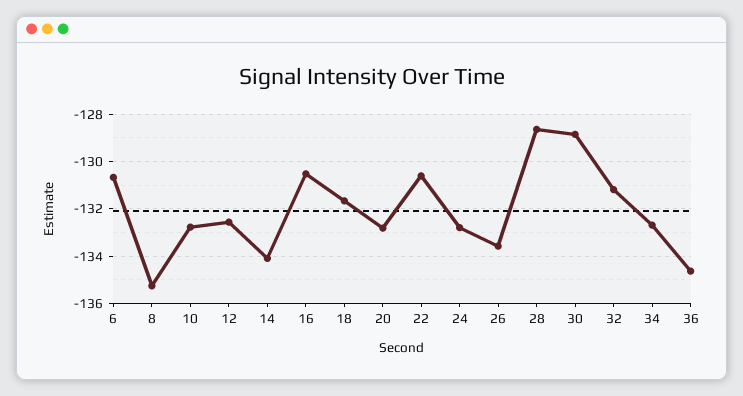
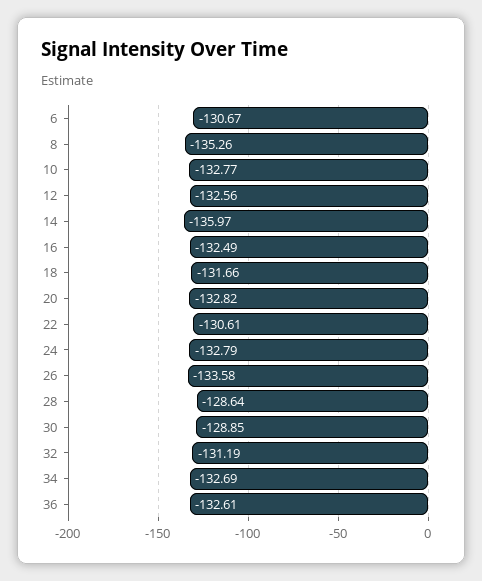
  {
    "6": -130.67,
    "8": -135.26,
    "10": -132.77,
    "12": -132.56,
-   "14": -134,
+   "14": -135.97,
-   "16": -130.5,
+   "16": -132.49,
    "18": -131.66,
    "20": -132.82,
    "22": -130.61,
    "24": -132.79,
    "26": -133.58,
    "28": -128.64,
    "30": -128.85,
    "32": -131.19,
    "34": -132.69,
-   "36": -134.5
+   "36": -132.61
  }

